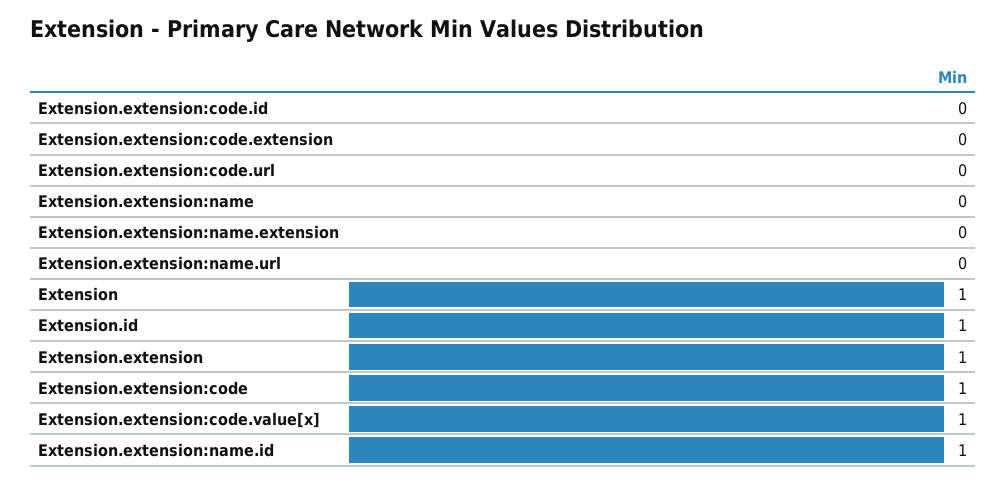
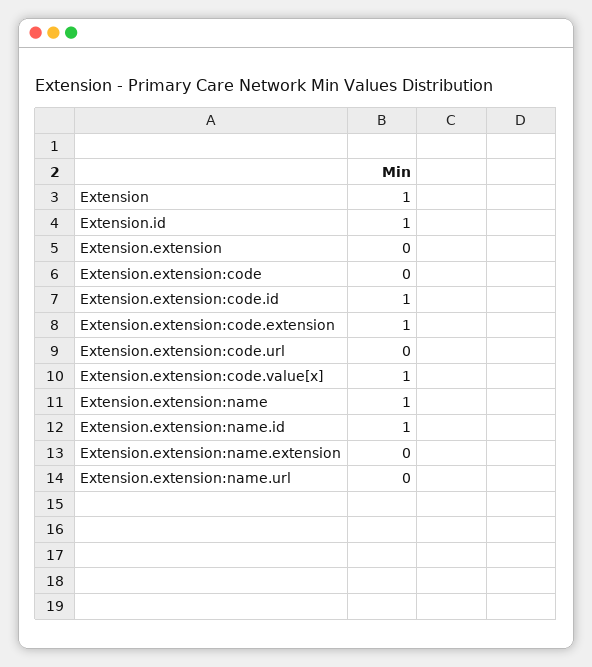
  {
-   "Extension.extension:code.id": 0,
+   "Extension.extension:code.id": 1,
-   "Extension.extension:code.extension": 0,
+   "Extension.extension:code.extension": 1,
    "Extension.extension:code.url": 0,
-   "Extension.extension:name": 0,
+   "Extension.extension:name": 1,
    "Extension.extension:name.extension": 0,
    "Extension.extension:name.url": 0,
    "Extension": 1,
    "Extension.id": 1,
-   "Extension.extension": 1,
+   "Extension.extension": 0,
-   "Extension.extension:code": 1,
+   "Extension.extension:code": 0,
    "Extension.extension:code.value[x]": 1,
    "Extension.extension:name.id": 1
  }

